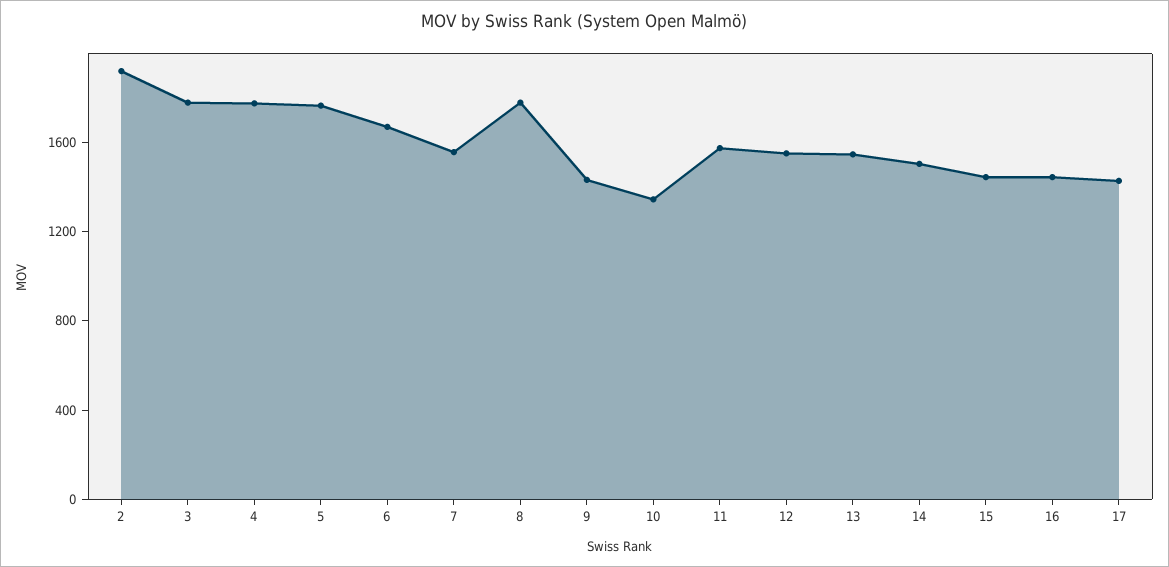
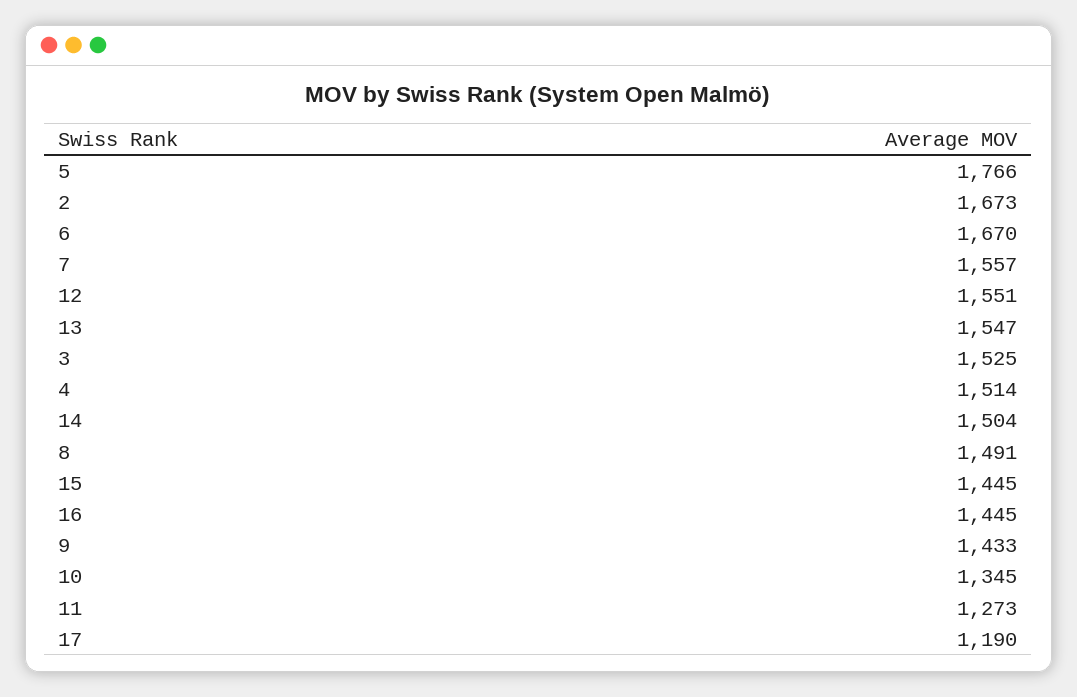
  {
-   "2": 1900,
+   "2": 1673,
-   "3": 1800,
+   "3": 1525,
-   "4": 1800,
+   "4": 1514,
    "5": 1766,
    "6": 1670,
    "7": 1557,
-   "8": 1800,
+   "8": 1491,
    "9": 1433,
    "10": 1345,
-   "11": 1600,
+   "11": 1273,
    "12": 1551,
    "13": 1547,
    "14": 1504,
    "15": 1445,
    "16": 1445,
-   "17": 1400
+   "17": 1190
  }

